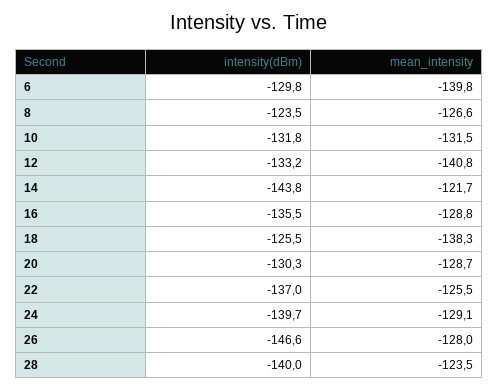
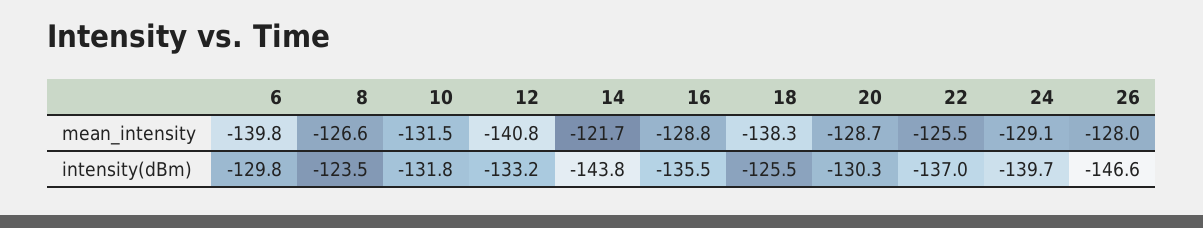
  {
    "intensity(dBm)": {
      "6": -129.8,
      "8": -123.5,
      "10": -131.8,
      "12": -133.2,
      "14": -143.8,
      "16": -135.5,
      "18": -125.5,
      "20": -130.3,
      "22": -137,
      "24": -139.7,
-     "26": -146.6,
+     "26": -146.6
-     "28": -140
    },
    "mean_intensity": {
      "6": -139.8,
      "8": -126.6,
      "10": -131.5,
      "12": -140.8,
      "14": -121.7,
      "16": -128.8,
      "18": -138.3,
      "20": -128.7,
      "22": -125.5,
      "24": -129.1,
-     "26": -128,
+     "26": -128
-     "28": -123.5
    }
  }

